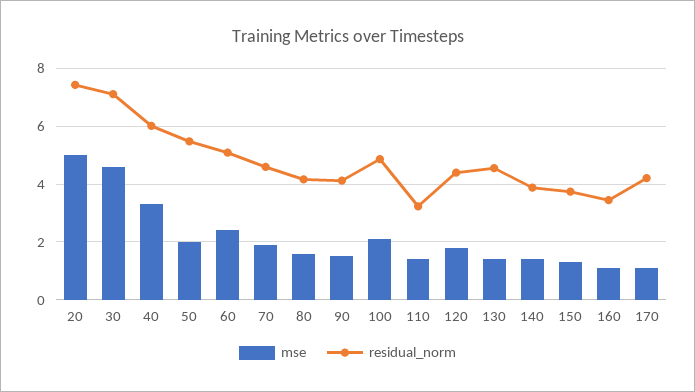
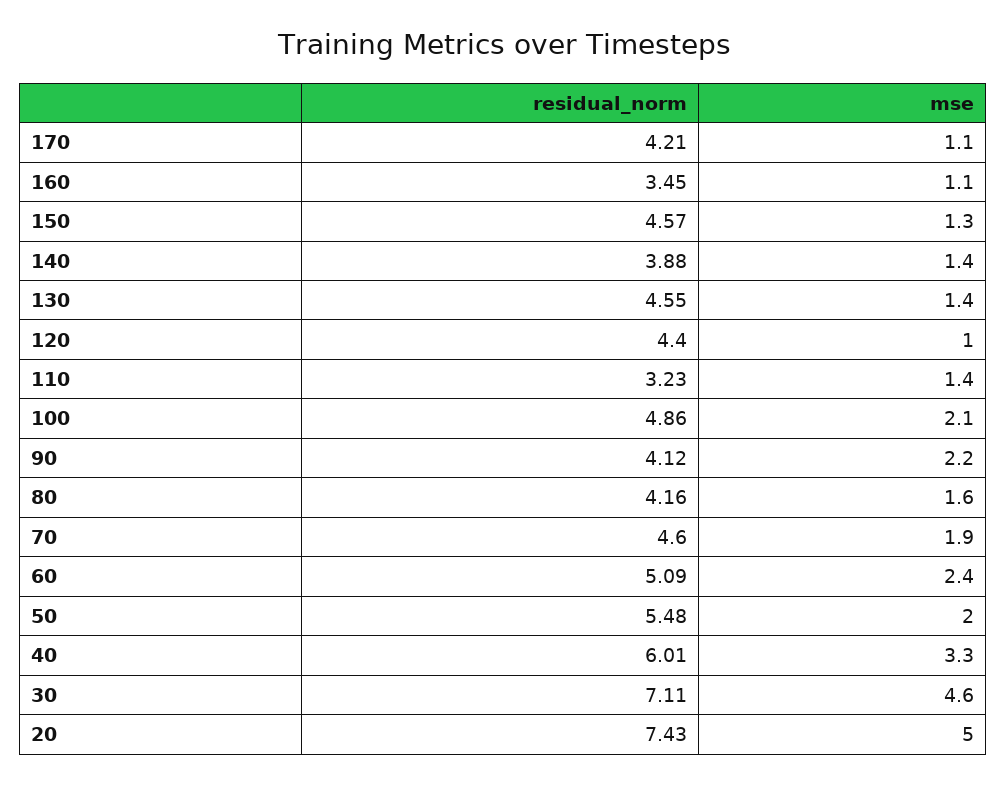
  {
    "mse": {
      "20": 5,
      "30": 4.6,
      "40": 3.3,
      "50": 2,
      "60": 2.4,
      "70": 1.9,
      "80": 1.6,
-     "90": 1.5,
+     "90": 2.2,
      "100": 2.1,
      "110": 1.4,
-     "120": 1.75,
+     "120": 1,
      "130": 1.4,
      "140": 1.4,
      "150": 1.3,
      "160": 1.1,
      "170": 1.1
    },
    "residual_norm": {
      "20": 7.43,
      "30": 7.11,
      "40": 6.01,
      "50": 5.48,
      "60": 5.09,
      "70": 4.6,
      "80": 4.16,
      "90": 4.12,
      "100": 4.86,
      "110": 3.23,
      "120": 4.4,
      "130": 4.55,
      "140": 3.88,
-     "150": 3.75,
+     "150": 4.57,
      "160": 3.45,
      "170": 4.21
    }
  }

